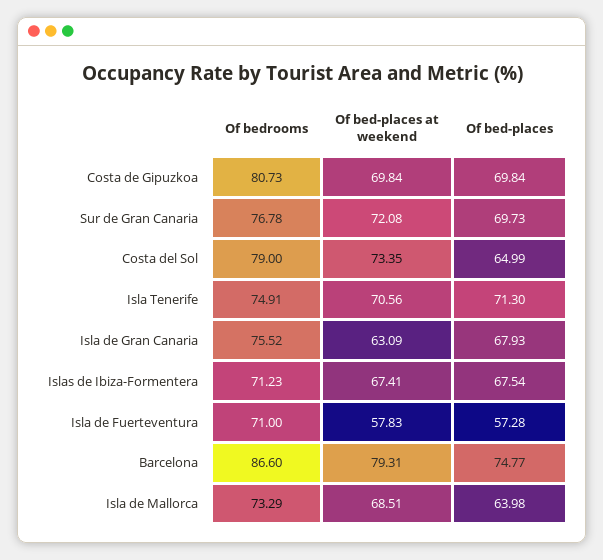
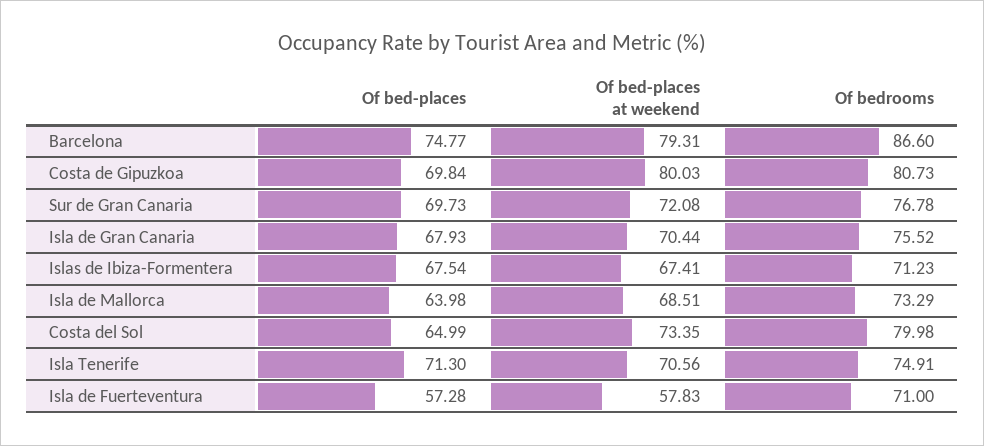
  {
    "Of bedrooms": {
      "Costa de Gipuzkoa": 80.73,
      "Sur de Gran Canaria": 76.78,
-     "Costa del Sol": 79,
+     "Costa del Sol": 79.98,
      "Isla Tenerife": 74.91,
      "Isla de Gran Canaria": 75.52,
      "Islas de Ibiza-Formentera": 71.23,
      "Isla de Fuerteventura": 71,
      "Barcelona": 86.6,
      "Isla de Mallorca": 73.29
    },
    "Of bed-places at weekend": {
-     "Costa de Gipuzkoa": 69.84,
+     "Costa de Gipuzkoa": 80.03,
      "Sur de Gran Canaria": 72.08,
      "Costa del Sol": 73.35,
      "Isla Tenerife": 70.56,
-     "Isla de Gran Canaria": 63.09,
+     "Isla de Gran Canaria": 70.44,
      "Islas de Ibiza-Formentera": 67.41,
      "Isla de Fuerteventura": 57.83,
      "Barcelona": 79.31,
      "Isla de Mallorca": 68.51
    },
    "Of bed-places": {
      "Costa de Gipuzkoa": 69.84,
      "Sur de Gran Canaria": 69.73,
      "Costa del Sol": 64.99,
      "Isla Tenerife": 71.3,
      "Isla de Gran Canaria": 67.93,
      "Islas de Ibiza-Formentera": 67.54,
      "Isla de Fuerteventura": 57.28,
      "Barcelona": 74.77,
      "Isla de Mallorca": 63.98
    }
  }

